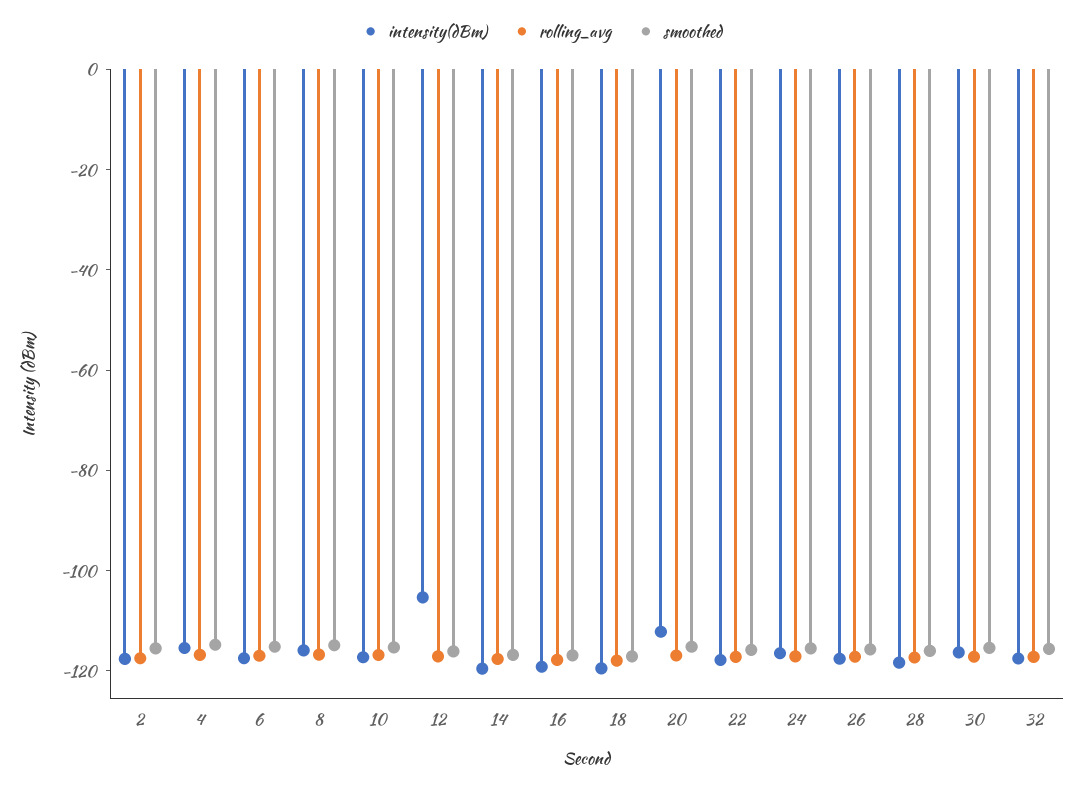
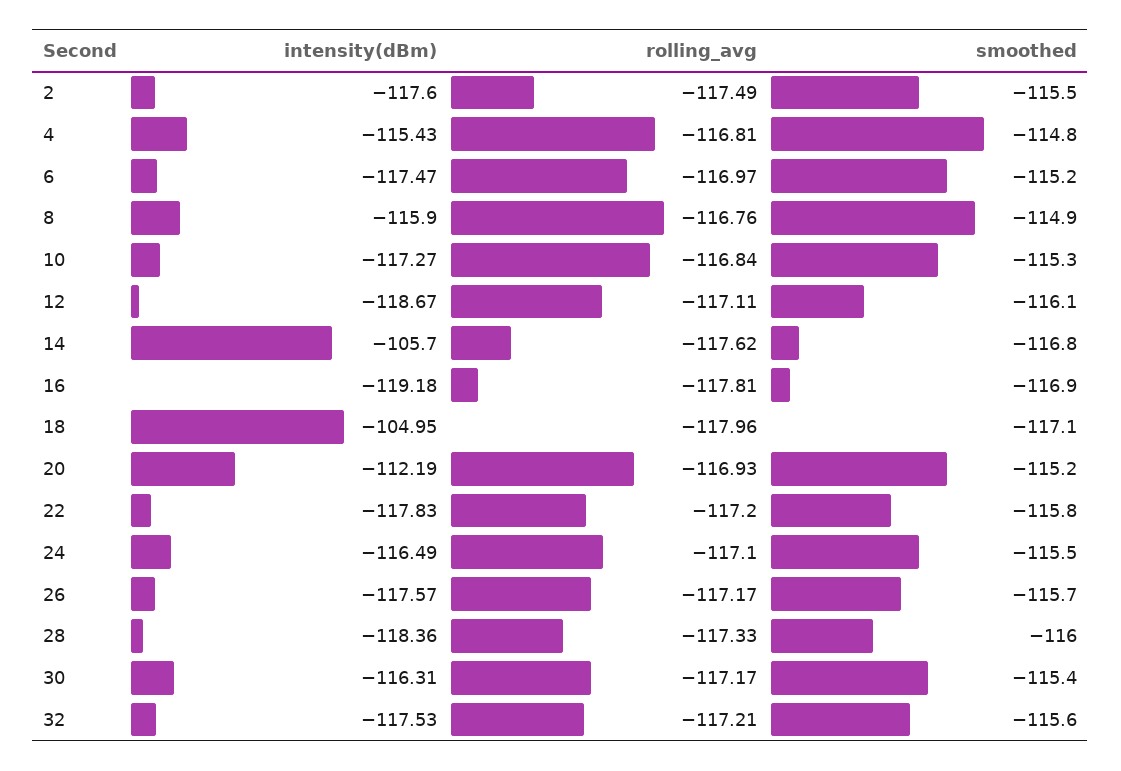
  {
    "intensity(dBm)": {
      "2": -117.6,
      "4": -115.43,
      "6": -117.47,
      "8": -115.9,
      "10": -117.27,
-     "12": -105,
+     "12": -118.67,
-     "14": -120,
+     "14": -105.7,
      "16": -119.18,
-     "18": -120,
+     "18": -104.95,
      "20": -112.19,
      "22": -117.83,
      "24": -116.49,
      "26": -117.57,
      "28": -118.36,
      "30": -116.31,
      "32": -117.53
    },
    "rolling_avg": {
      "2": -117.49,
      "4": -116.81,
      "6": -116.97,
      "8": -116.76,
      "10": -116.84,
      "12": -117.11,
      "14": -117.62,
      "16": -117.81,
      "18": -117.96,
      "20": -116.93,
      "22": -117.2,
      "24": -117.1,
      "26": -117.17,
      "28": -117.33,
      "30": -117.17,
      "32": -117.21
    },
    "smoothed": {
      "2": -115.5,
      "4": -114.8,
      "6": -115.2,
      "8": -114.9,
      "10": -115.3,
      "12": -116.1,
      "14": -116.8,
      "16": -116.9,
      "18": -117.1,
      "20": -115.2,
      "22": -115.8,
      "24": -115.5,
      "26": -115.7,
      "28": -116,
      "30": -115.4,
      "32": -115.6
    }
  }

